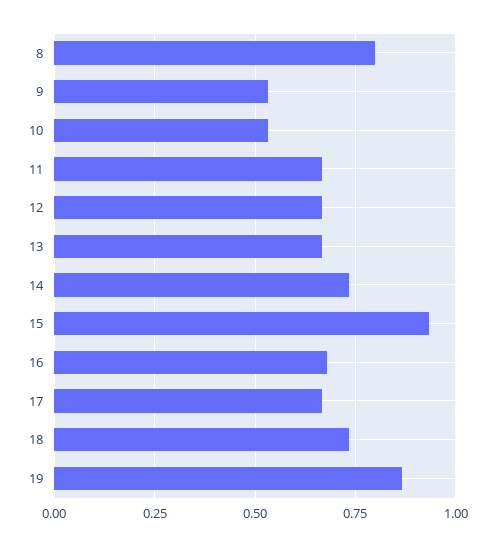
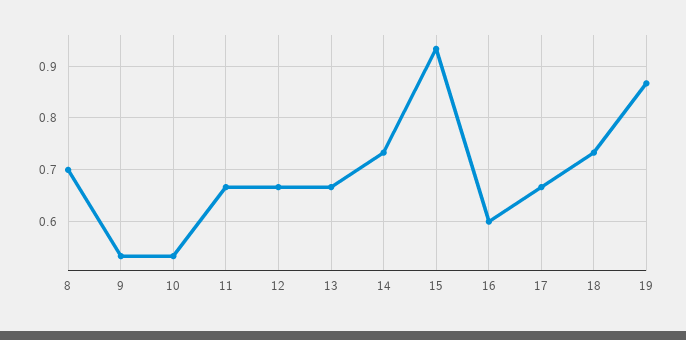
  {
-   "8": 0.8,
+   "8": 0.7,
    "9": 0.54,
    "10": 0.54,
    "11": 0.66,
    "12": 0.66,
    "13": 0.66,
    "14": 0.74,
    "15": 0.94,
-   "16": 0.675,
+   "16": 0.6,
    "17": 0.66,
    "18": 0.74,
    "19": 0.86
  }

